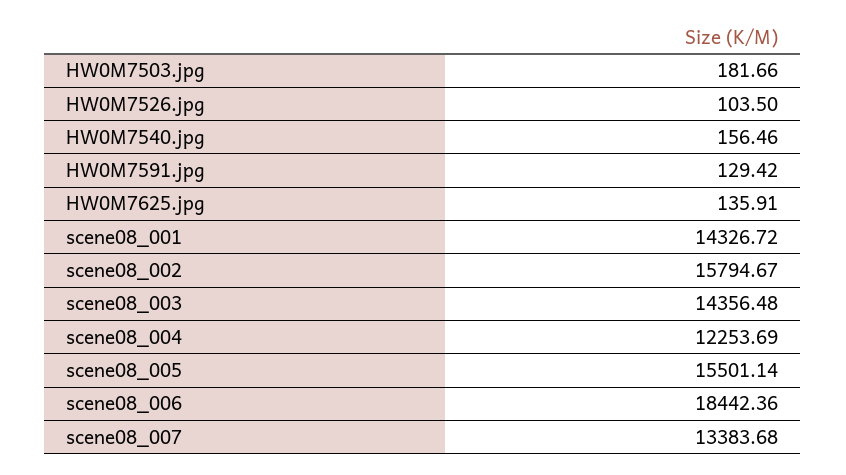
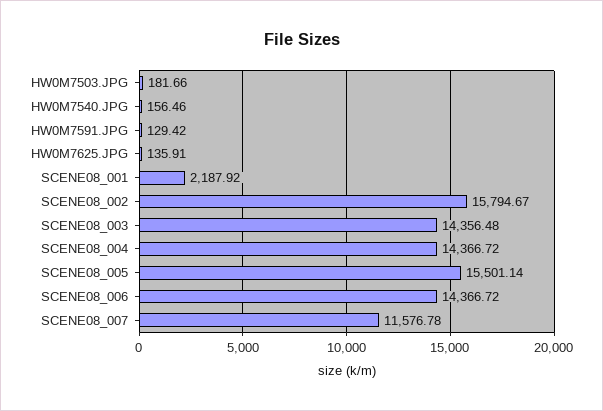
  {
    "HW0M7503.jpg": 181.66,
-   "HW0M7526.jpg": 103.5,
    "HW0M7540.jpg": 156.46,
    "HW0M7591.jpg": 129.42,
    "HW0M7625.jpg": 135.91,
-   "scene08_001": 14326.72,
+   "scene08_001": 2187.92,
    "scene08_002": 15794.67,
    "scene08_003": 14356.48,
-   "scene08_004": 12253.69,
+   "scene08_004": 14366.72,
    "scene08_005": 15501.14,
-   "scene08_006": 18442.36,
+   "scene08_006": 14366.72,
-   "scene08_007": 13383.68
+   "scene08_007": 11576.78
  }

